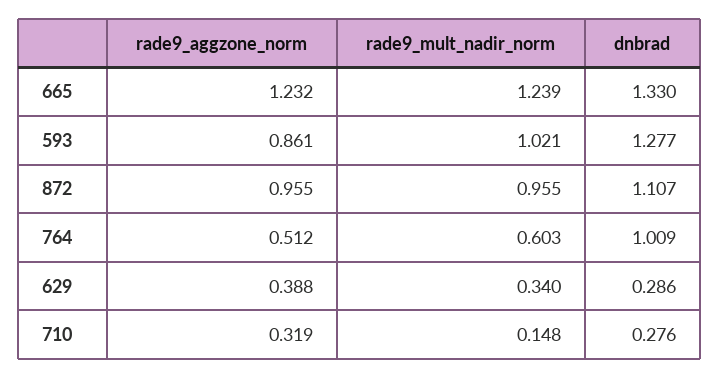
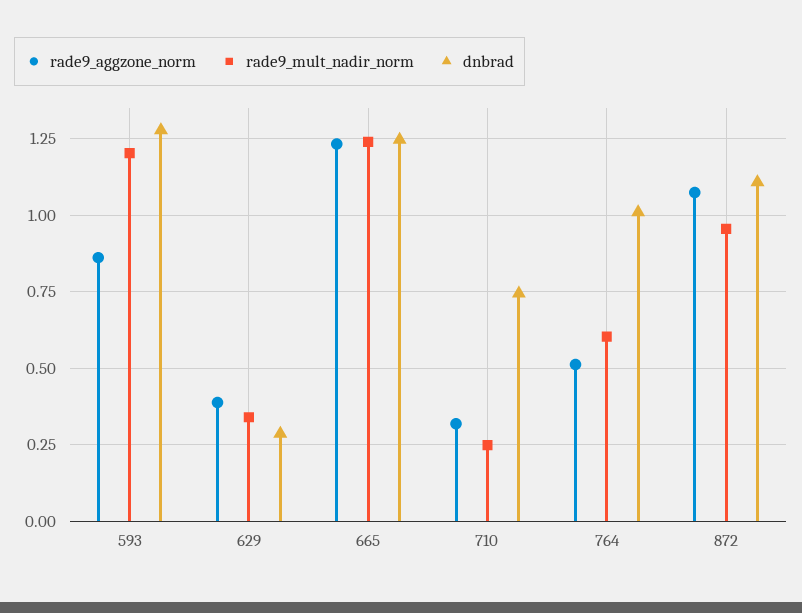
  {
    "rade9_aggzone_norm": {
      "665": 1.232,
      "593": 0.861,
-     "872": 0.955,
+     "872": 1.075,
      "764": 0.512,
      "629": 0.388,
      "710": 0.319
    },
    "rade9_mult_nadir_norm": {
      "665": 1.239,
-     "593": 1.021,
+     "593": 1.2,
      "872": 0.955,
      "764": 0.603,
      "629": 0.34,
-     "710": 0.148
+     "710": 0.25
    },
    "dnbrad": {
-     "665": 1.33,
+     "665": 1.25,
      "593": 1.277,
      "872": 1.107,
      "764": 1.009,
      "629": 0.286,
-     "710": 0.276
+     "710": 0.75
    }
  }

